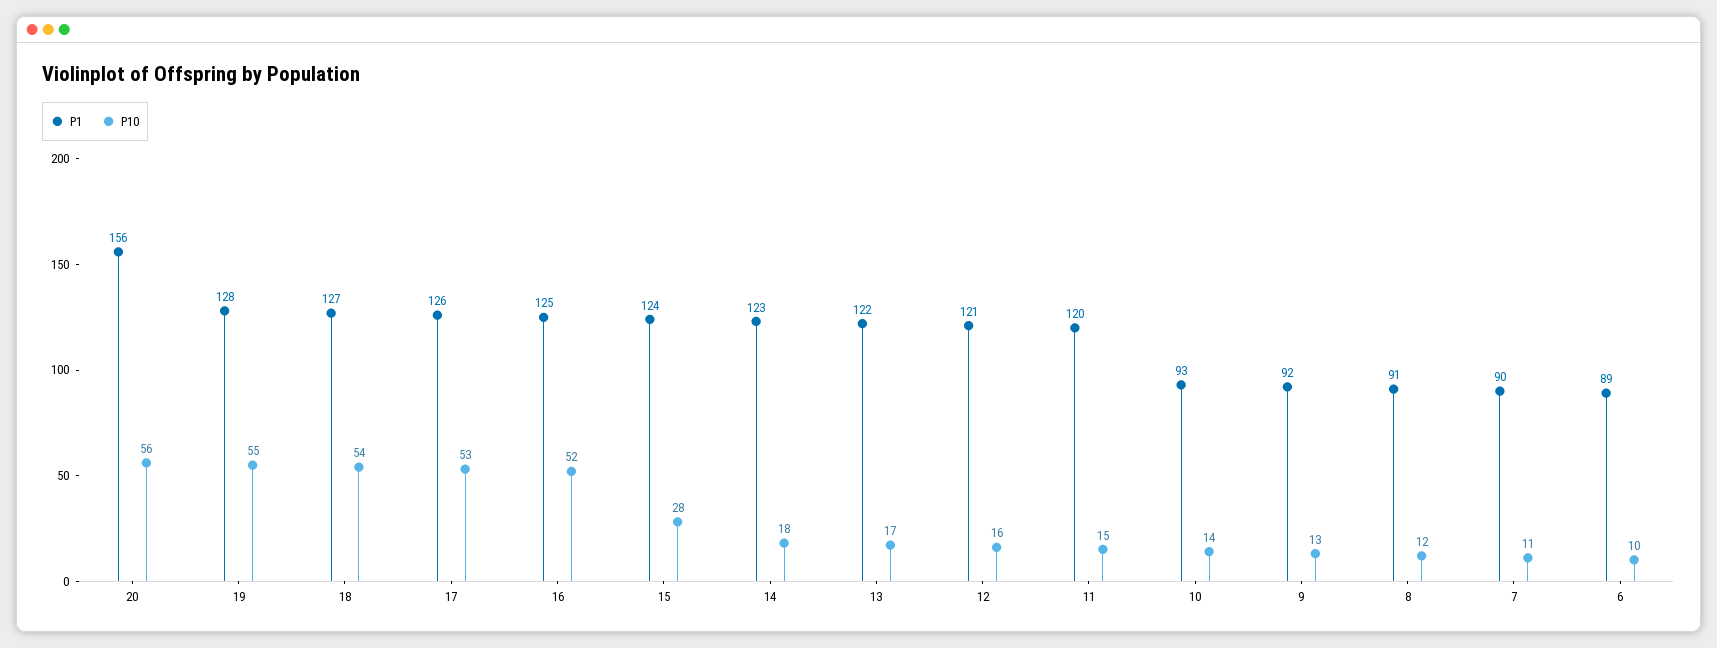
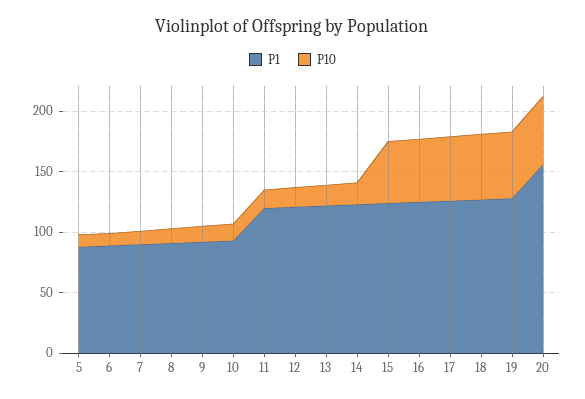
  {
    "P1": {
      "20": 156,
      "19": 128,
      "18": 127,
      "17": 126,
      "16": 125,
      "15": 124,
      "14": 123,
      "13": 122,
      "12": 121,
      "11": 120,
      "10": 93,
      "9": 92,
      "8": 91,
      "7": 90,
-     "6": 89
+     "6": 89,
+     "5": 90
    },
    "P10": {
      "20": 56,
      "19": 55,
      "18": 54,
      "17": 53,
      "16": 52,
-     "15": 28,
+     "15": 50,
      "14": 18,
      "13": 17,
      "12": 16,
      "11": 15,
      "10": 14,
      "9": 13,
      "8": 12,
      "7": 11,
-     "6": 10
+     "6": 10,
+     "5": 10
    }
  }

